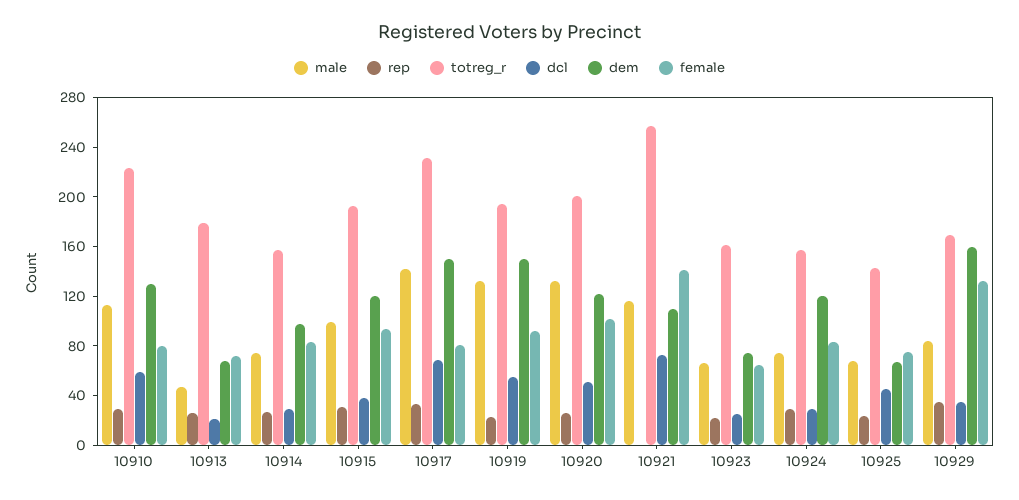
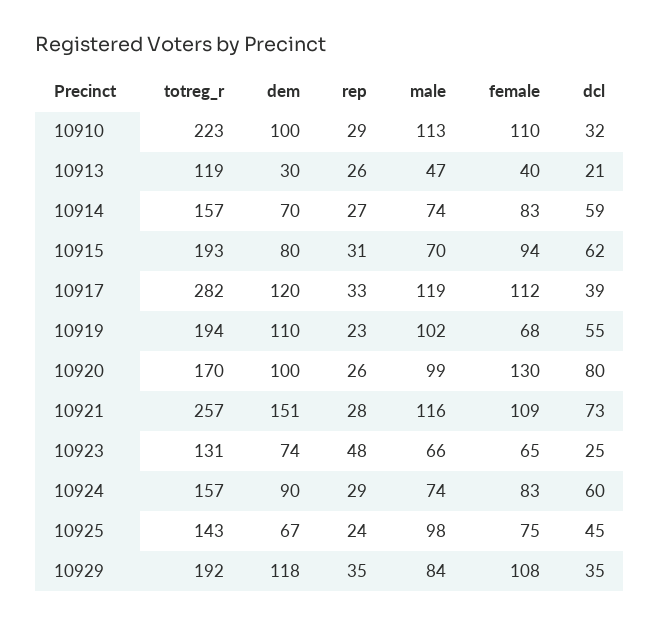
  {
    "male": {
      "10910": 113,
      "10913": 47,
      "10914": 74,
-     "10915": 100,
+     "10915": 70,
-     "10917": 140,
+     "10917": 119,
-     "10919": 130,
+     "10919": 102,
-     "10920": 130,
+     "10920": 99,
      "10921": 116,
      "10923": 66,
      "10924": 74,
-     "10925": 70,
+     "10925": 98,
      "10929": 84
    },
    "rep": {
      "10910": 29,
      "10913": 26,
      "10914": 27,
      "10915": 31,
      "10917": 33,
      "10919": 23,
      "10920": 26,
-     "10921": 0,
+     "10921": 28,
-     "10923": 20,
+     "10923": 48,
      "10924": 29,
      "10925": 24,
      "10929": 35
    },
    "totreg_r": {
      "10910": 223,
-     "10913": 180,
+     "10913": 119,
      "10914": 157,
      "10915": 193,
-     "10917": 230,
+     "10917": 282,
      "10919": 194,
-     "10920": 200,
+     "10920": 170,
      "10921": 257,
-     "10923": 160,
+     "10923": 131,
      "10924": 157,
      "10925": 143,
-     "10929": 170
+     "10929": 192
    },
    "dcl": {
-     "10910": 60,
+     "10910": 32,
      "10913": 21,
-     "10914": 30,
+     "10914": 59,
-     "10915": 40,
+     "10915": 62,
-     "10917": 70,
+     "10917": 39,
      "10919": 55,
-     "10920": 50,
+     "10920": 80,
      "10921": 73,
      "10923": 25,
-     "10924": 30,
+     "10924": 60,
      "10925": 45,
      "10929": 35
    },
    "dem": {
-     "10910": 130,
+     "10910": 100,
-     "10913": 70,
+     "10913": 30,
-     "10914": 100,
+     "10914": 70,
-     "10915": 120,
+     "10915": 80,
-     "10917": 150,
+     "10917": 120,
-     "10919": 150,
+     "10919": 110,
-     "10920": 120,
+     "10920": 100,
-     "10921": 110,
+     "10921": 151,
      "10923": 74,
-     "10924": 120,
+     "10924": 90,
      "10925": 67,
-     "10929": 160
+     "10929": 118
    },
    "female": {
-     "10910": 80,
+     "10910": 110,
-     "10913": 70,
+     "10913": 40,
      "10914": 83,
      "10915": 94,
-     "10917": 80,
+     "10917": 112,
-     "10919": 90,
+     "10919": 68,
-     "10920": 100,
+     "10920": 130,
-     "10921": 140,
+     "10921": 109,
      "10923": 65,
      "10924": 83,
      "10925": 75,
-     "10929": 130
+     "10929": 108
    }
  }

